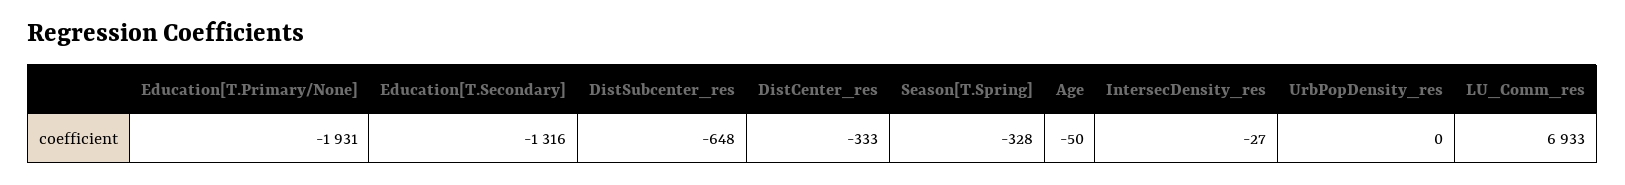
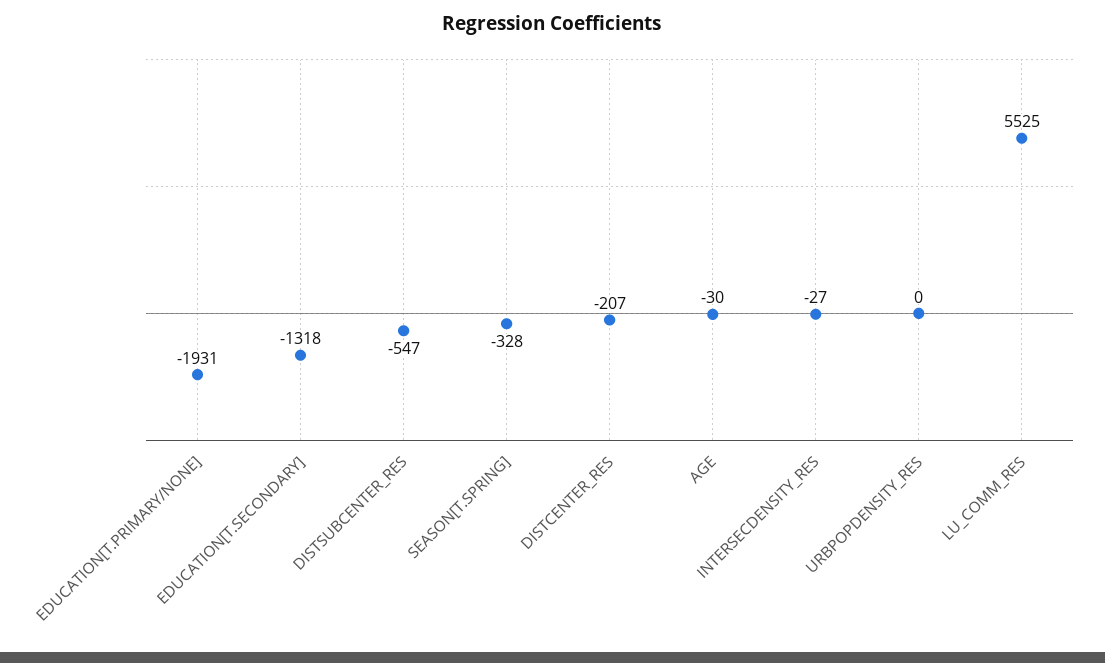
  {
    "Education[T.Primary/None]": -1931,
-   "Education[T.Secondary]": -1316,
+   "Education[T.Secondary]": -1318,
-   "DistSubcenter_res": -648,
+   "DistSubcenter_res": -547,
-   "DistCenter_res": -333,
+   "DistCenter_res": -207,
    "Season[T.Spring]": -328,
-   "Age": -50,
+   "Age": -30,
    "IntersecDensity_res": -27,
    "UrbPopDensity_res": 0,
-   "LU_Comm_res": 6933
+   "LU_Comm_res": 5525
  }

